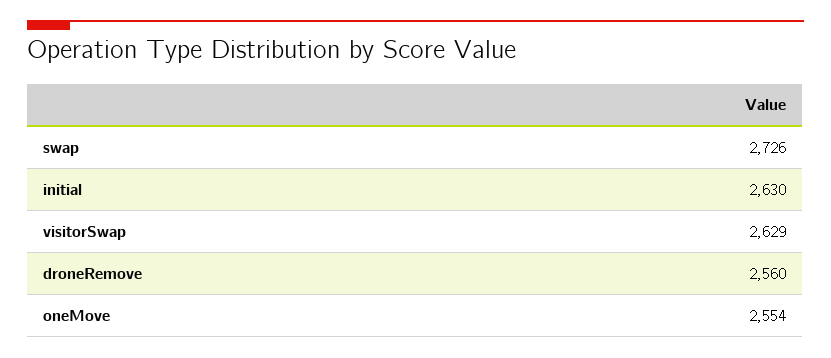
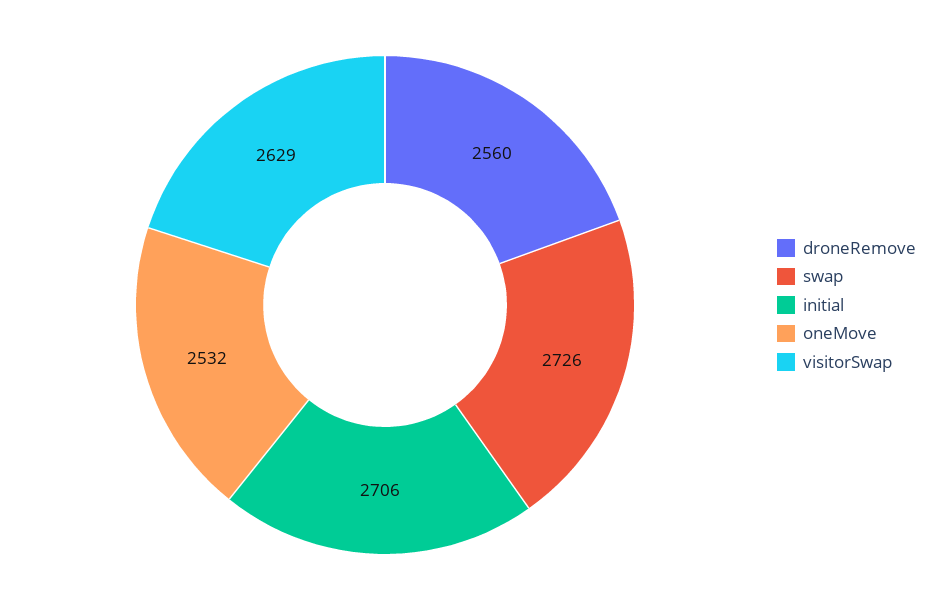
  {
    "swap": 2726,
-   "initial": 2630,
+   "initial": 2706,
    "visitorSwap": 2629,
    "droneRemove": 2560,
-   "oneMove": 2554
+   "oneMove": 2532
  }

